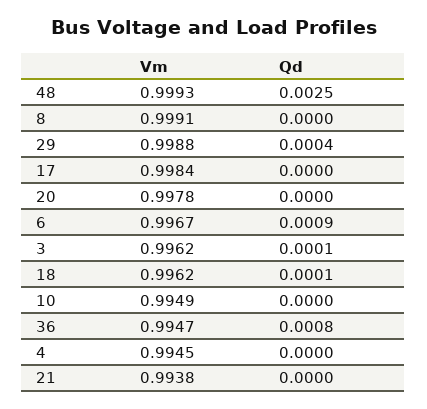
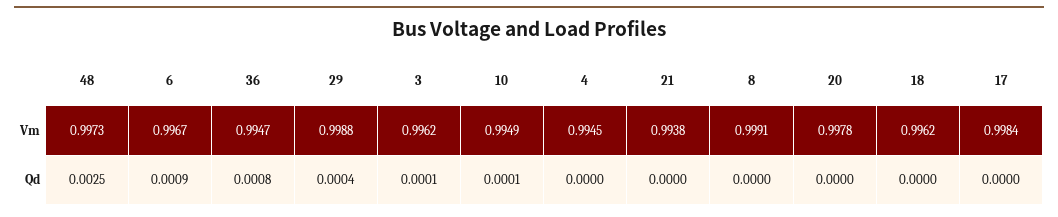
  {
    "Vm": {
-     "48": 0.9993,
+     "48": 0.9973,
      "8": 0.9991,
      "29": 0.9988,
      "17": 0.9984,
      "20": 0.9978,
      "6": 0.9967,
      "3": 0.9962,
      "18": 0.9962,
      "10": 0.9949,
      "36": 0.9947,
      "4": 0.9945,
      "21": 0.9938
    },
    "Qd": {
      "48": 0.0025,
      "8": 0,
      "29": 0.0004,
      "17": 0,
      "20": 0,
      "6": 0.0009,
      "3": 0.0001,
-     "18": 0.0001,
+     "18": 0,
-     "10": 0,
+     "10": 0.0001,
      "36": 0.0008,
      "4": 0,
      "21": 0
    }
  }

